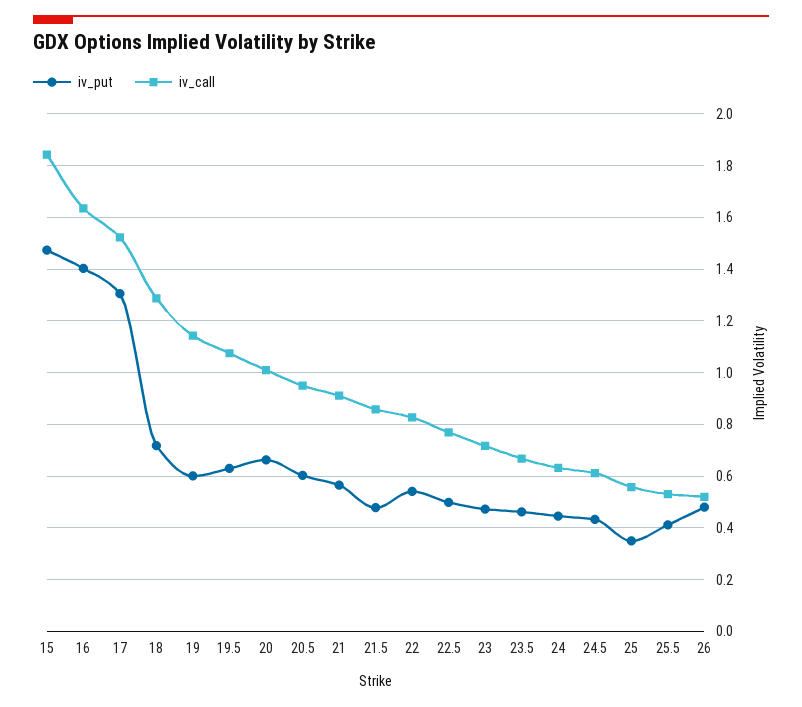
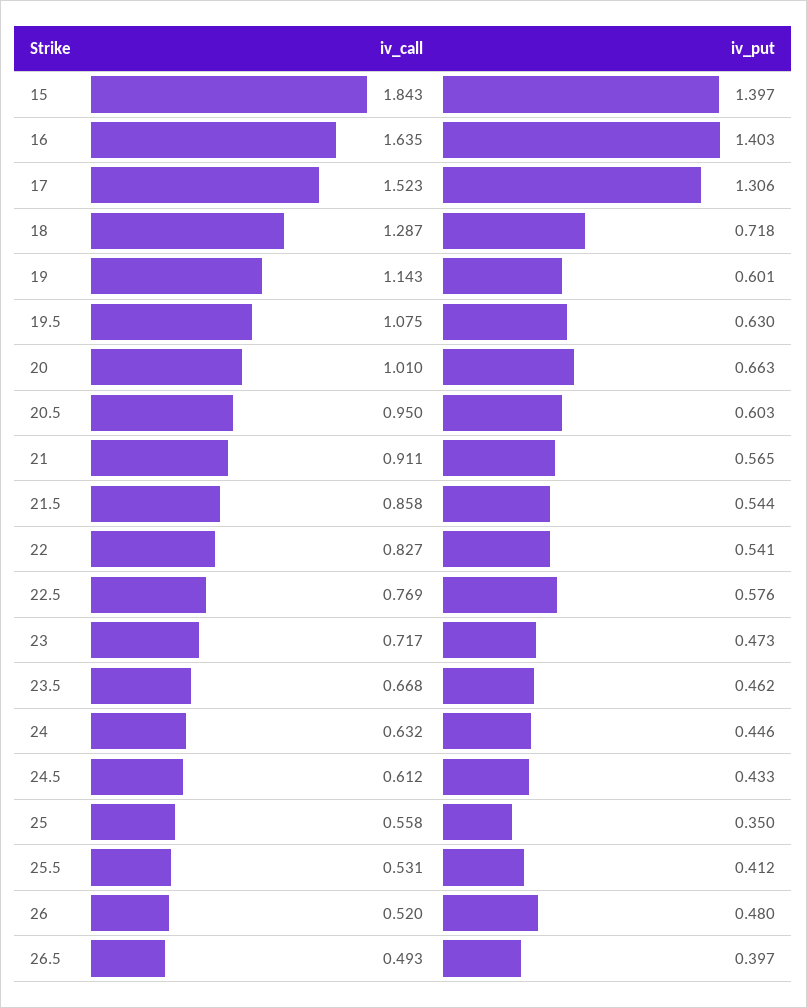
  {
    "iv_put": {
-     "15": 1.475,
+     "15": 1.397,
      "16": 1.403,
      "17": 1.306,
      "18": 0.718,
      "19": 0.601,
      "19.5": 0.63,
      "20": 0.663,
      "20.5": 0.603,
      "21": 0.565,
-     "21.5": 0.475,
+     "21.5": 0.544,
      "22": 0.541,
-     "22.5": 0.5,
+     "22.5": 0.576,
      "23": 0.473,
      "23.5": 0.462,
      "24": 0.446,
      "24.5": 0.433,
      "25": 0.35,
      "25.5": 0.412,
-     "26": 0.48
+     "26": 0.48,
+     "26.5": 0.397
    },
    "iv_call": {
      "15": 1.843,
      "16": 1.635,
      "17": 1.523,
      "18": 1.287,
      "19": 1.143,
      "19.5": 1.075,
      "20": 1.01,
      "20.5": 0.95,
      "21": 0.911,
      "21.5": 0.858,
      "22": 0.827,
      "22.5": 0.769,
      "23": 0.717,
      "23.5": 0.668,
      "24": 0.632,
      "24.5": 0.612,
      "25": 0.558,
      "25.5": 0.531,
-     "26": 0.52
+     "26": 0.52,
+     "26.5": 0.493
    }
  }

